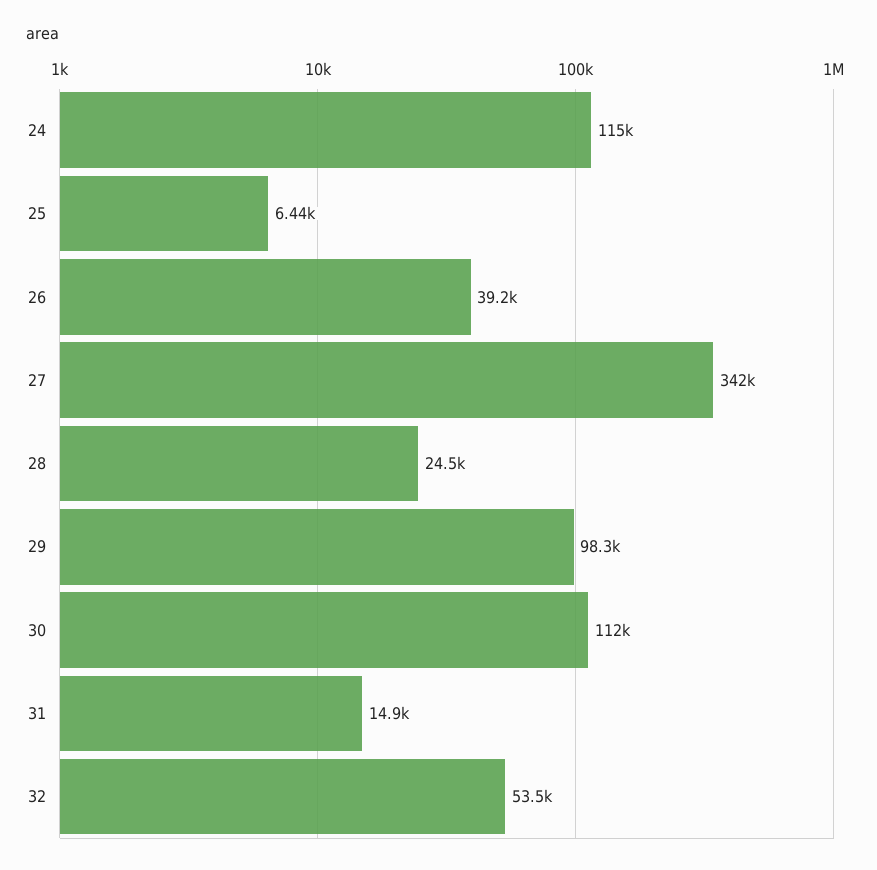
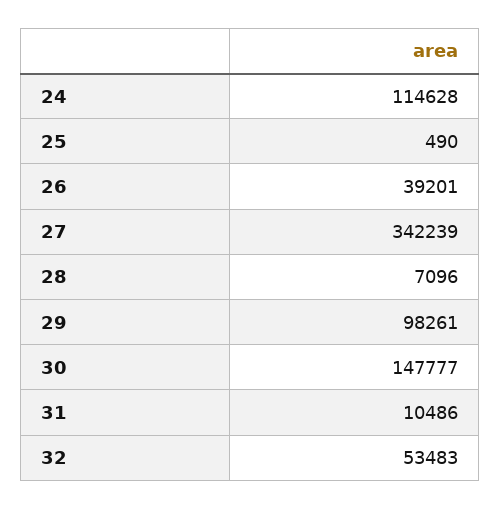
  {
    "24": 114628,
-   "25": 6440,
+   "25": 490,
    "26": 39201,
    "27": 342239,
-   "28": 24500,
+   "28": 7096,
    "29": 98261,
-   "30": 112000,
+   "30": 147777,
-   "31": 14900,
+   "31": 10486,
    "32": 53483
  }

